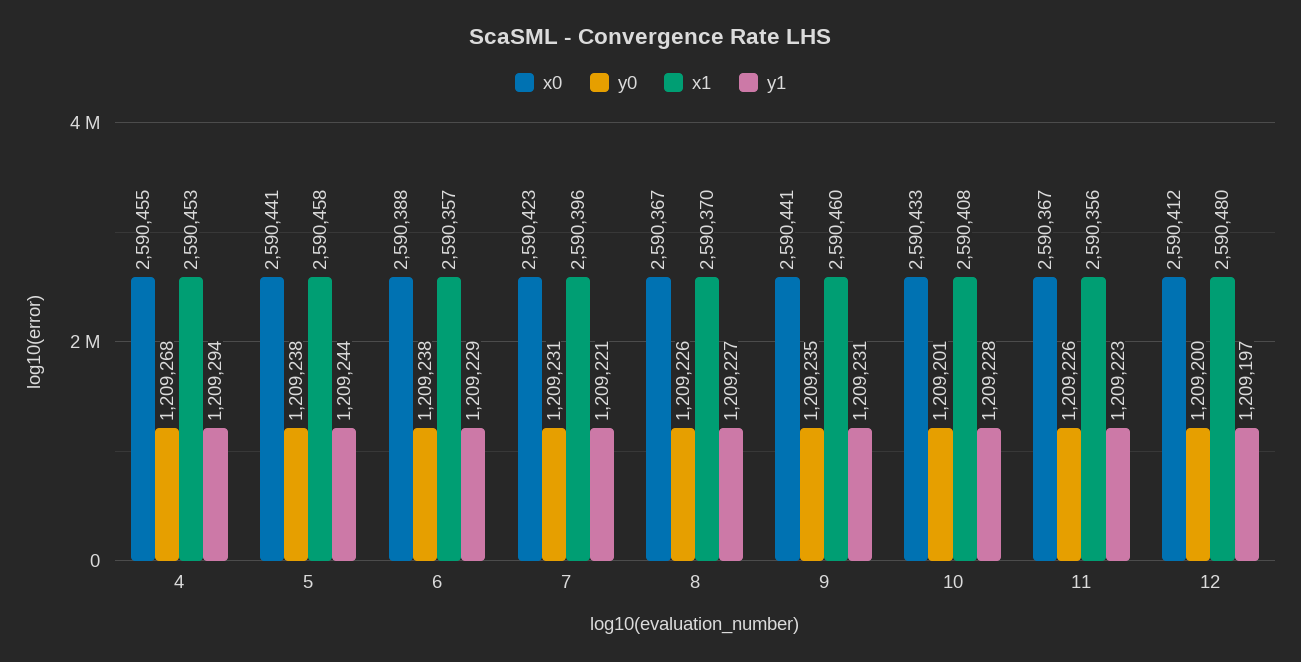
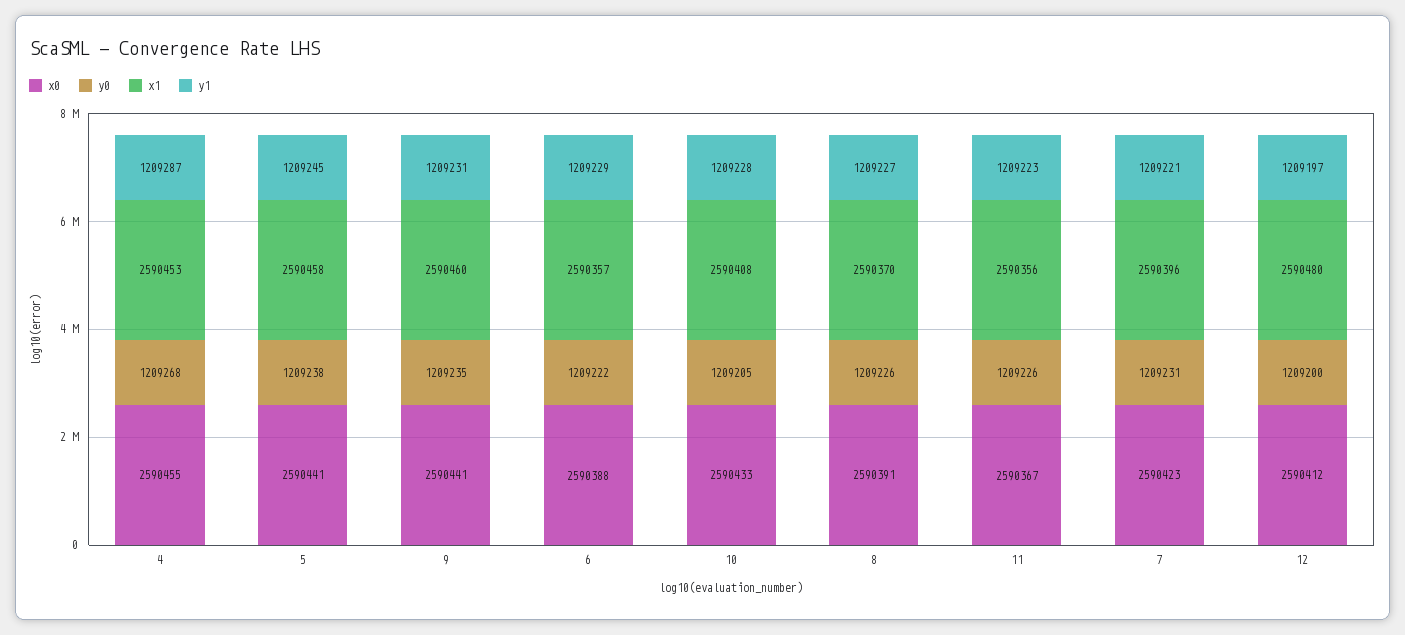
  {
    "x0": {
      "4": 2590455,
      "5": 2590441,
      "6": 2590388,
      "7": 2590423,
-     "8": 2590367,
+     "8": 2590391,
      "9": 2590441,
      "10": 2590433,
      "11": 2590367,
      "12": 2590412
    },
    "y0": {
      "4": 1209268,
      "5": 1209238,
-     "6": 1209238,
+     "6": 1209222,
      "7": 1209231,
      "8": 1209226,
      "9": 1209235,
-     "10": 1209201,
+     "10": 1209205,
      "11": 1209226,
      "12": 1209200
    },
    "x1": {
      "4": 2590453,
      "5": 2590458,
      "6": 2590357,
      "7": 2590396,
      "8": 2590370,
      "9": 2590460,
      "10": 2590408,
      "11": 2590356,
      "12": 2590480
    },
    "y1": {
-     "4": 1209294,
+     "4": 1209287,
-     "5": 1209244,
+     "5": 1209245,
      "6": 1209229,
      "7": 1209221,
      "8": 1209227,
      "9": 1209231,
      "10": 1209228,
      "11": 1209223,
      "12": 1209197
    }
  }

